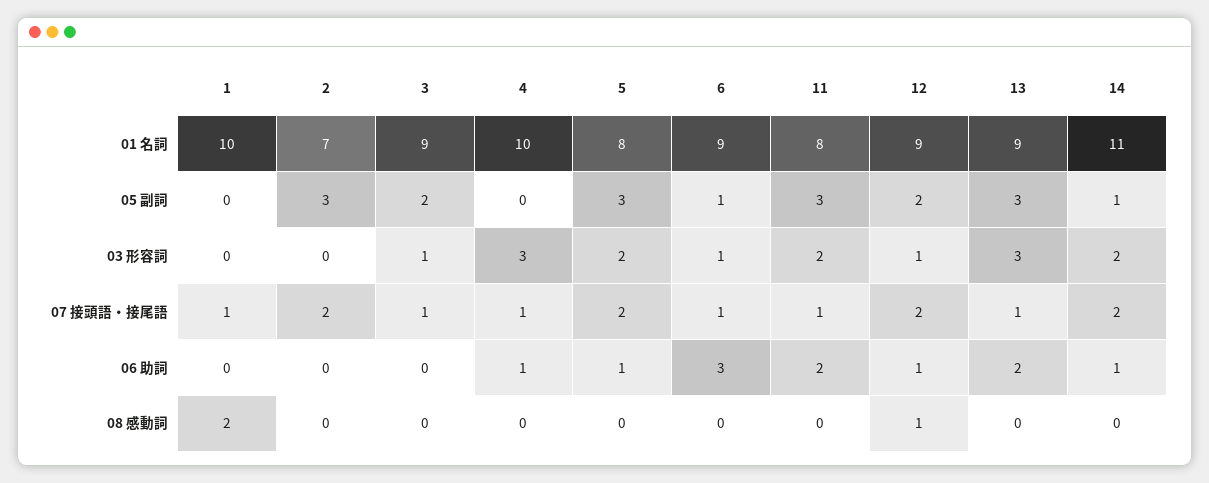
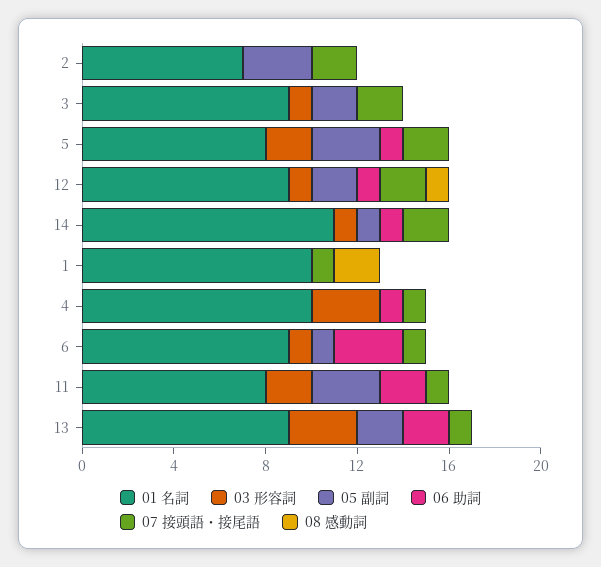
  {
    "01 名詞": {
      "1": 10,
      "2": 7,
      "3": 9,
      "4": 10,
      "5": 8,
      "6": 9,
      "11": 8,
      "12": 9,
      "13": 9,
      "14": 11
    },
    "05 副詞": {
      "1": 0,
      "2": 3,
      "3": 2,
      "4": 0,
      "5": 3,
      "6": 1,
      "11": 3,
      "12": 2,
-     "13": 3,
+     "13": 2,
      "14": 1
    },
    "03 形容詞": {
      "1": 0,
      "2": 0,
      "3": 1,
      "4": 3,
      "5": 2,
      "6": 1,
      "11": 2,
      "12": 1,
      "13": 3,
-     "14": 2
+     "14": 1
    },
    "07 接頭語・接尾語": {
      "1": 1,
      "2": 2,
-     "3": 1,
+     "3": 2,
      "4": 1,
      "5": 2,
      "6": 1,
      "11": 1,
      "12": 2,
      "13": 1,
      "14": 2
    },
    "06 助詞": {
      "1": 0,
      "2": 0,
      "3": 0,
      "4": 1,
      "5": 1,
      "6": 3,
      "11": 2,
      "12": 1,
      "13": 2,
      "14": 1
    },
    "08 感動詞": {
      "1": 2,
      "2": 0,
      "3": 0,
      "4": 0,
      "5": 0,
      "6": 0,
      "11": 0,
      "12": 1,
      "13": 0,
      "14": 0
    }
  }

